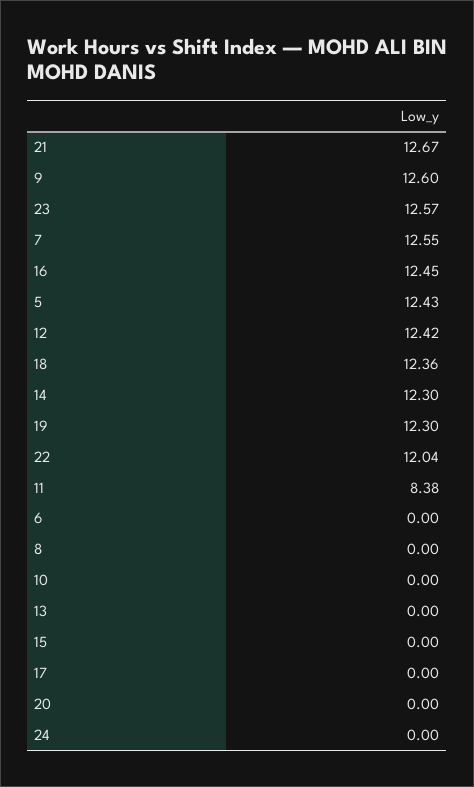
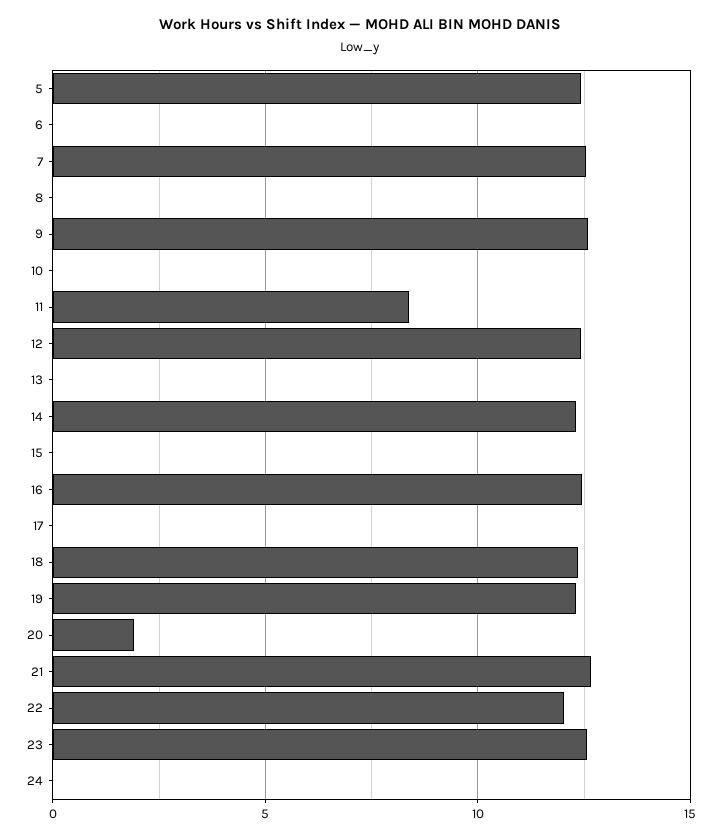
  {
    "21": 12.67,
    "9": 12.6,
    "23": 12.57,
    "7": 12.55,
    "16": 12.45,
    "5": 12.43,
    "12": 12.42,
    "18": 12.36,
    "14": 12.3,
    "19": 12.3,
    "22": 12.04,
    "11": 8.38,
    "6": 0,
    "8": 0,
    "10": 0,
    "13": 0,
    "15": 0,
    "17": 0,
-   "20": 0,
+   "20": 2,
    "24": 0
  }

